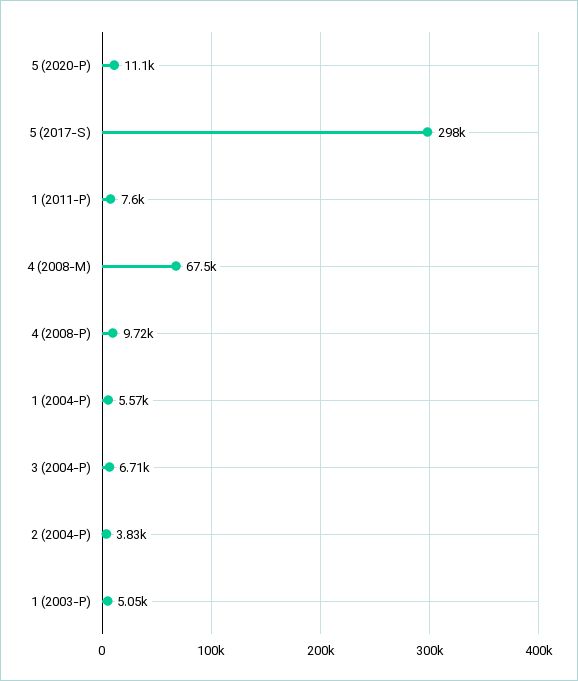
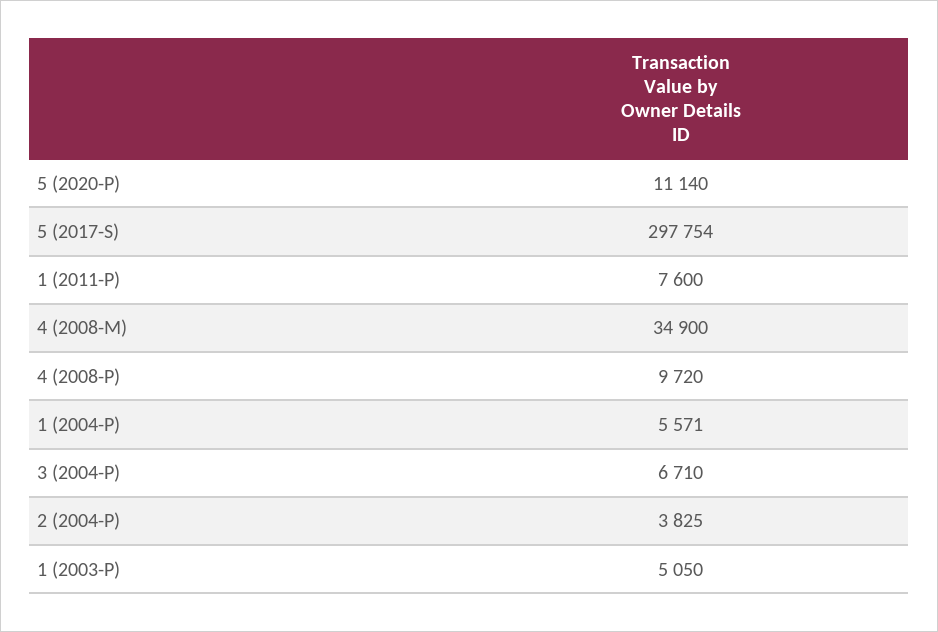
  {
    "5 (2020-P)": 11140,
    "5 (2017-S)": 297754,
    "1 (2011-P)": 7600,
-   "4 (2008-M)": 67500,
+   "4 (2008-M)": 34900,
    "4 (2008-P)": 9720,
    "1 (2004-P)": 5571,
    "3 (2004-P)": 6710,
    "2 (2004-P)": 3825,
    "1 (2003-P)": 5050
  }

